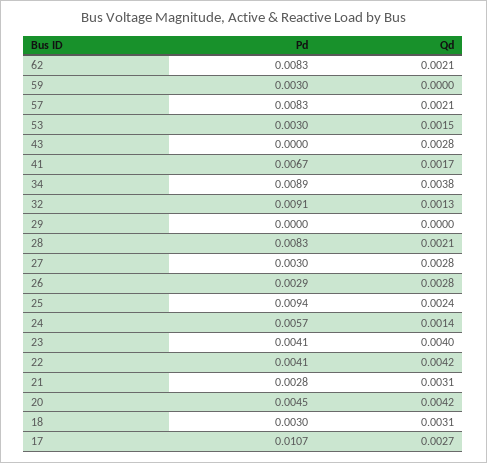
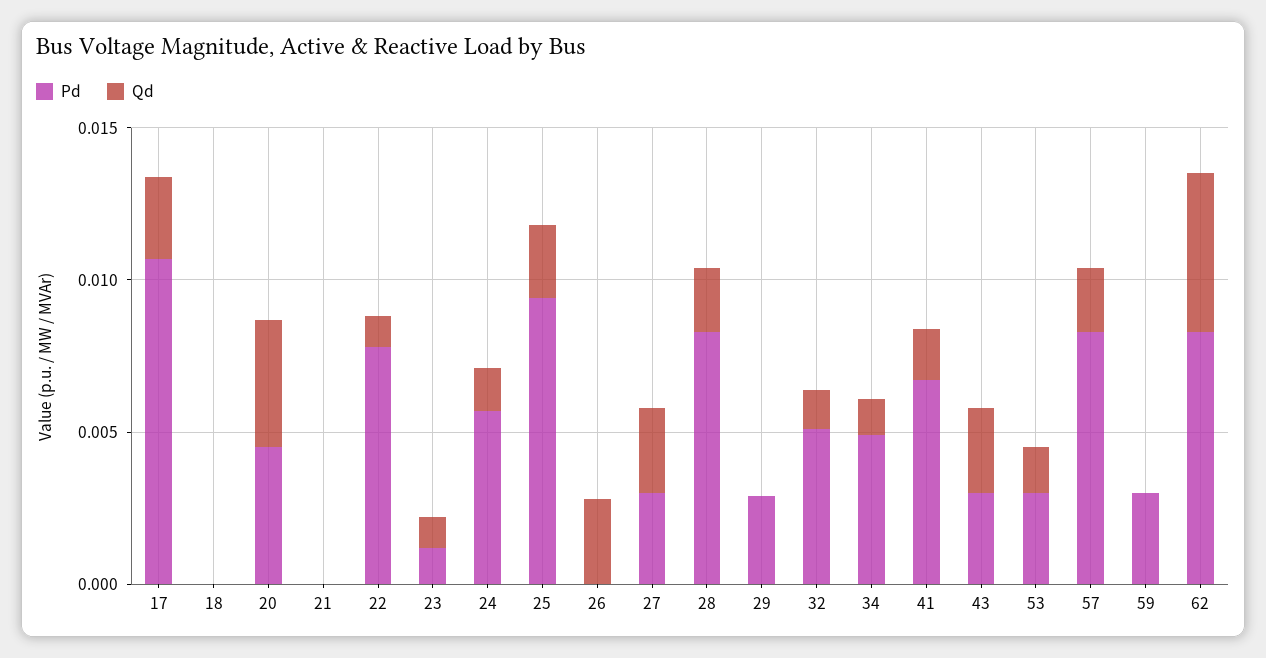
  {
    "Pd": {
      "62": 0.0083,
      "59": 0.003,
      "57": 0.0083,
      "53": 0.003,
-     "43": 0,
+     "43": 0.003,
      "41": 0.0067,
-     "34": 0.0089,
+     "34": 0.005,
-     "32": 0.0091,
+     "32": 0.005,
-     "29": 0,
+     "29": 0.003,
      "28": 0.0083,
      "27": 0.003,
-     "26": 0.0029,
+     "26": 0,
      "25": 0.0094,
      "24": 0.0057,
-     "23": 0.0041,
+     "23": 0.001,
-     "22": 0.0041,
+     "22": 0.008,
-     "21": 0.0028,
+     "21": 0,
      "20": 0.0045,
-     "18": 0.003,
+     "18": 0,
      "17": 0.0107
    },
    "Qd": {
-     "62": 0.0021,
+     "62": 0.005,
      "59": 0,
      "57": 0.0021,
      "53": 0.0015,
      "43": 0.0028,
      "41": 0.0017,
-     "34": 0.0038,
+     "34": 0.001,
      "32": 0.0013,
      "29": 0,
      "28": 0.0021,
      "27": 0.0028,
      "26": 0.0028,
      "25": 0.0024,
      "24": 0.0014,
-     "23": 0.004,
+     "23": 0.001,
-     "22": 0.0042,
+     "22": 0.001,
-     "21": 0.0031,
+     "21": 0,
      "20": 0.0042,
-     "18": 0.0031,
+     "18": 0,
      "17": 0.0027
    }
  }

